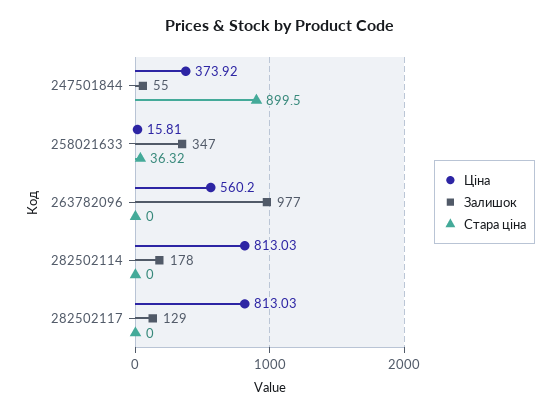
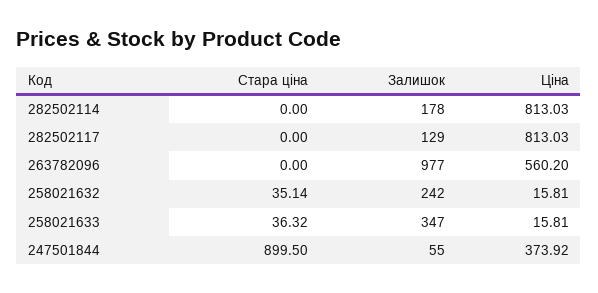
  {
    "Ціна": {
      "247501844": 373.92,
      "258021633": 15.81,
      "263782096": 560.2,
      "282502114": 813.03,
-     "282502117": 813.03
+     "282502117": 813.03,
+     "258021632": 15.81
    },
    "Залишок": {
      "247501844": 55,
      "258021633": 347,
      "263782096": 977,
      "282502114": 178,
-     "282502117": 129
+     "282502117": 129,
+     "258021632": 242
    },
    "Стара ціна": {
      "247501844": 899.5,
      "258021633": 36.32,
      "263782096": 0,
      "282502114": 0,
-     "282502117": 0
+     "282502117": 0,
+     "258021632": 35.14
    }
  }

